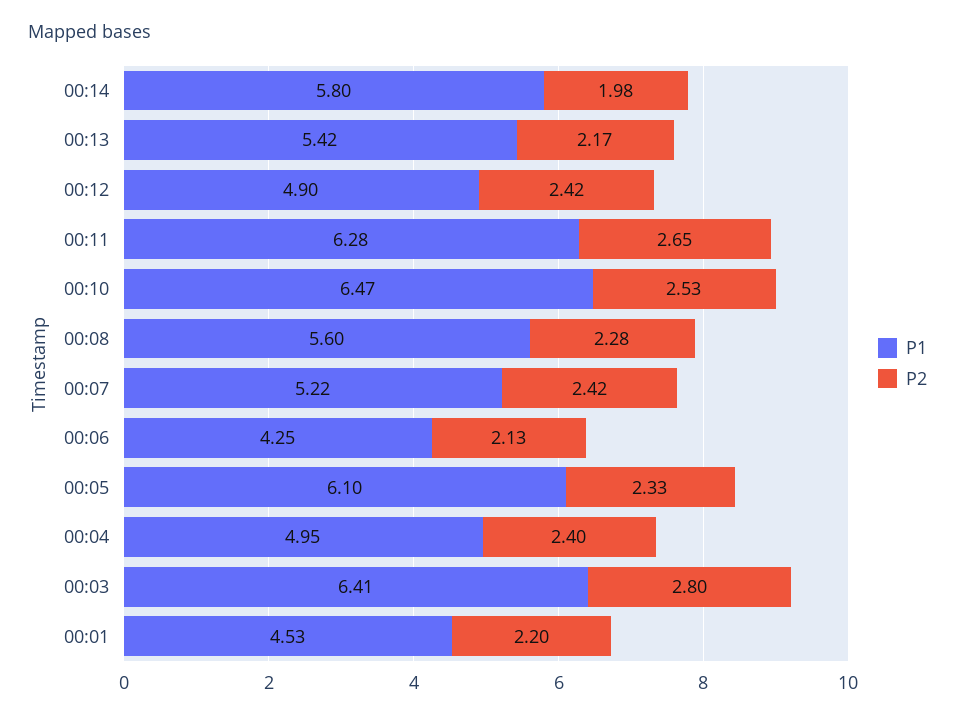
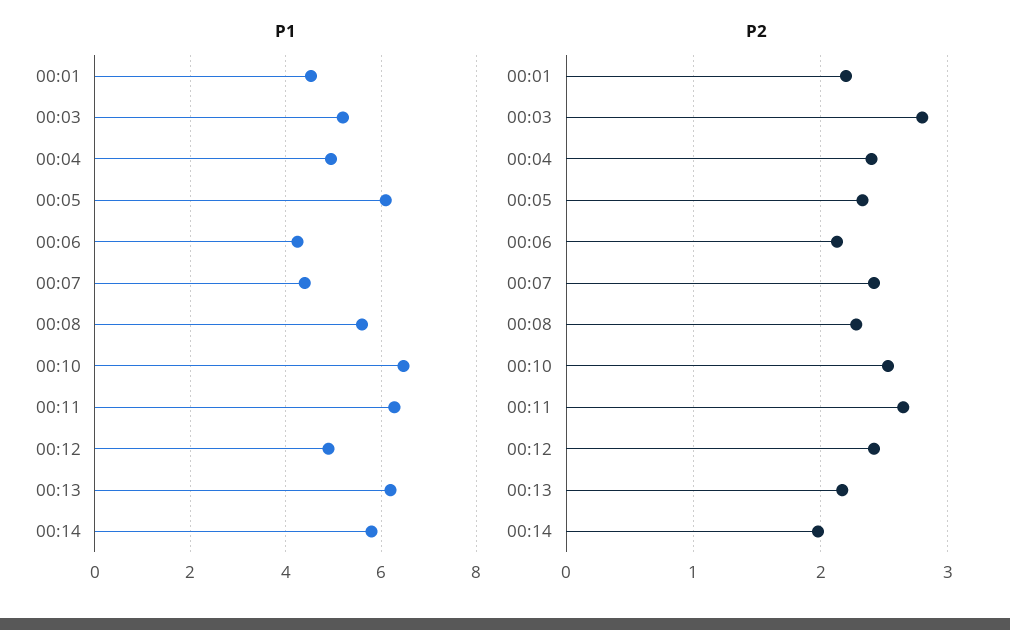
  {
    "P1": {
      "00:14": 5.8,
-     "00:13": 5.42,
+     "00:13": 6.2,
      "00:12": 4.9,
      "00:11": 6.28,
      "00:10": 6.47,
      "00:08": 5.6,
-     "00:07": 5.22,
+     "00:07": 4.4,
      "00:06": 4.25,
      "00:05": 6.1,
      "00:04": 4.95,
-     "00:03": 6.41,
+     "00:03": 5.2,
      "00:01": 4.53
    },
    "P2": {
      "00:14": 1.98,
      "00:13": 2.17,
      "00:12": 2.42,
      "00:11": 2.65,
      "00:10": 2.53,
      "00:08": 2.28,
      "00:07": 2.42,
      "00:06": 2.13,
      "00:05": 2.33,
      "00:04": 2.4,
      "00:03": 2.8,
      "00:01": 2.2
    }
  }

